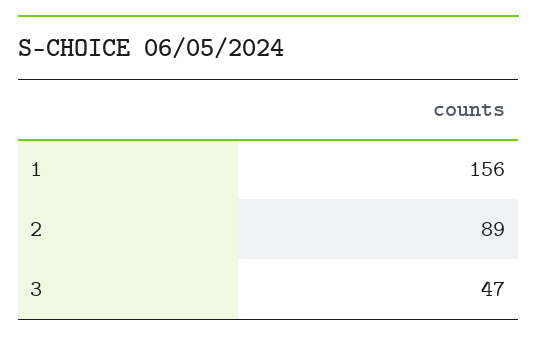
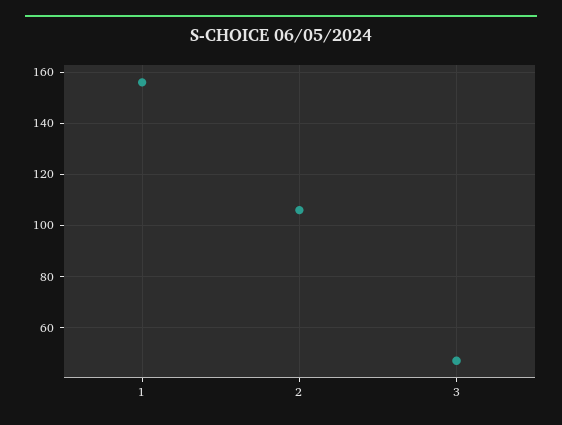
  {
    "1": 156,
-   "2": 89,
+   "2": 105,
    "3": 47
  }

